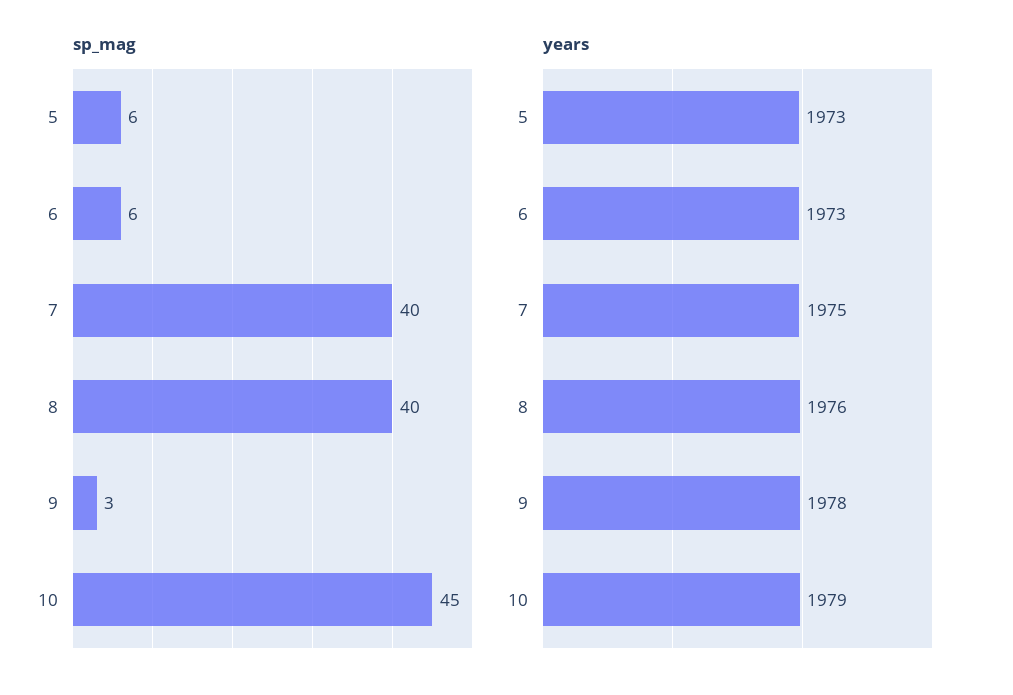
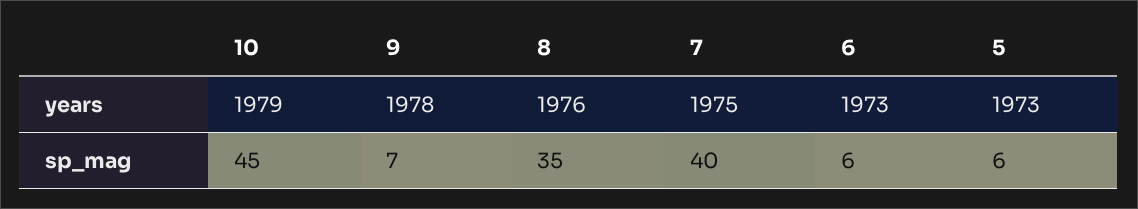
  {
    "sp_mag": {
      "5": 6,
      "6": 6,
      "7": 40,
-     "8": 40,
+     "8": 35,
-     "9": 3,
+     "9": 7,
      "10": 45
    },
    "years": {
      "5": 1973,
      "6": 1973,
      "7": 1975,
      "8": 1976,
      "9": 1978,
      "10": 1979
    }
  }

